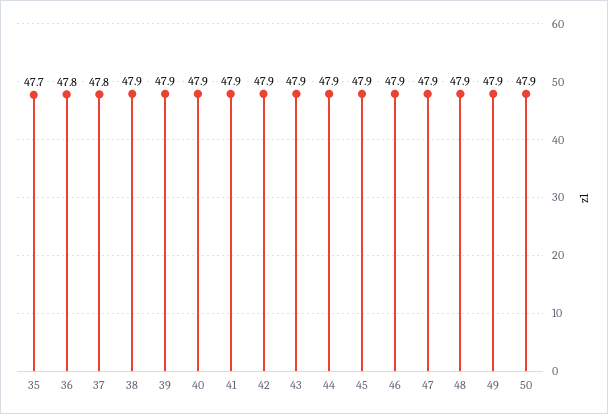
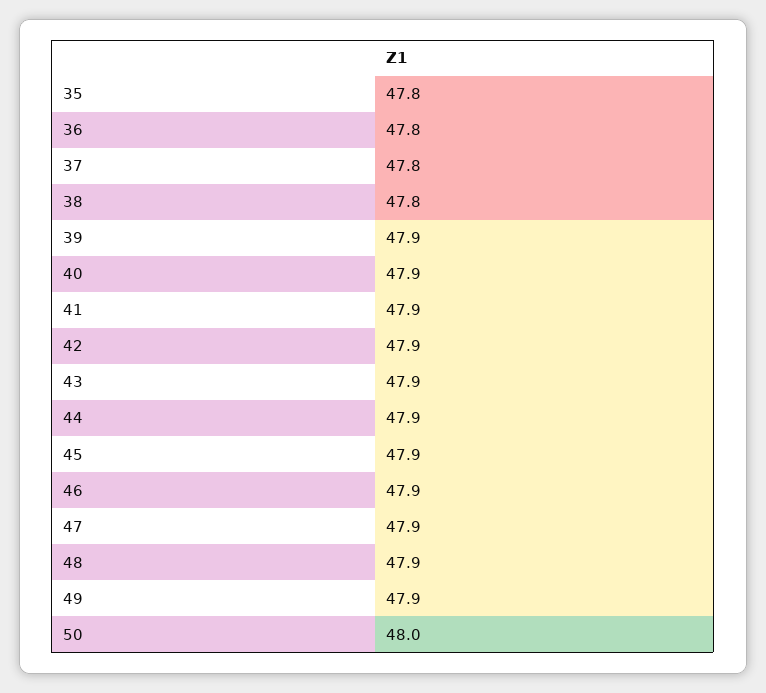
  {
-   "35": 47.7,
+   "35": 47.8,
    "36": 47.8,
    "37": 47.8,
-   "38": 47.9,
+   "38": 47.8,
    "39": 47.9,
    "40": 47.9,
    "41": 47.9,
    "42": 47.9,
    "43": 47.9,
    "44": 47.9,
    "45": 47.9,
    "46": 47.9,
    "47": 47.9,
    "48": 47.9,
    "49": 47.9,
-   "50": 47.9
+   "50": 48
  }

